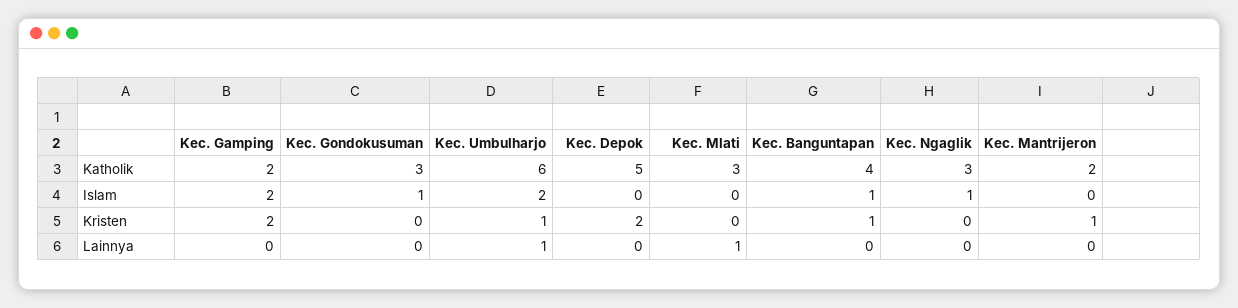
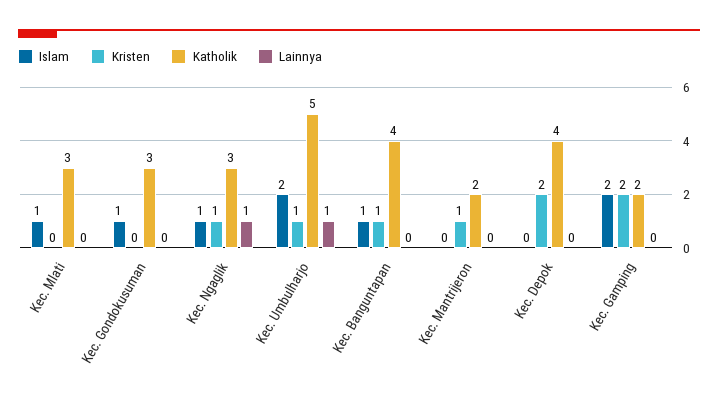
  {
    "Katholik": {
      "Kec. Gamping": 2,
      "Kec. Gondokusuman": 3,
-     "Kec. Umbulharjo": 6,
+     "Kec. Umbulharjo": 5,
-     "Kec. Depok": 5,
+     "Kec. Depok": 4,
      "Kec. Mlati": 3,
      "Kec. Banguntapan": 4,
      "Kec. Ngaglik": 3,
      "Kec. Mantrijeron": 2
    },
    "Islam": {
      "Kec. Gamping": 2,
      "Kec. Gondokusuman": 1,
      "Kec. Umbulharjo": 2,
      "Kec. Depok": 0,
-     "Kec. Mlati": 0,
+     "Kec. Mlati": 1,
      "Kec. Banguntapan": 1,
      "Kec. Ngaglik": 1,
      "Kec. Mantrijeron": 0
    },
    "Kristen": {
      "Kec. Gamping": 2,
      "Kec. Gondokusuman": 0,
      "Kec. Umbulharjo": 1,
      "Kec. Depok": 2,
      "Kec. Mlati": 0,
      "Kec. Banguntapan": 1,
-     "Kec. Ngaglik": 0,
+     "Kec. Ngaglik": 1,
      "Kec. Mantrijeron": 1
    },
    "Lainnya": {
      "Kec. Gamping": 0,
      "Kec. Gondokusuman": 0,
      "Kec. Umbulharjo": 1,
      "Kec. Depok": 0,
-     "Kec. Mlati": 1,
+     "Kec. Mlati": 0,
      "Kec. Banguntapan": 0,
-     "Kec. Ngaglik": 0,
+     "Kec. Ngaglik": 1,
      "Kec. Mantrijeron": 0
    }
  }

